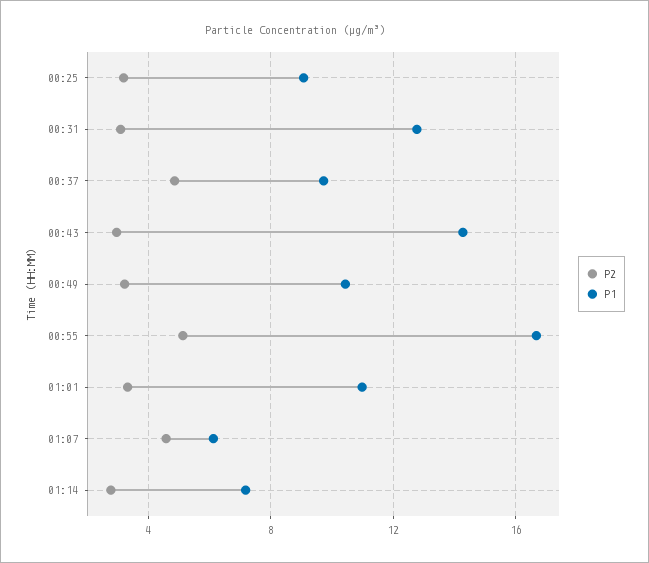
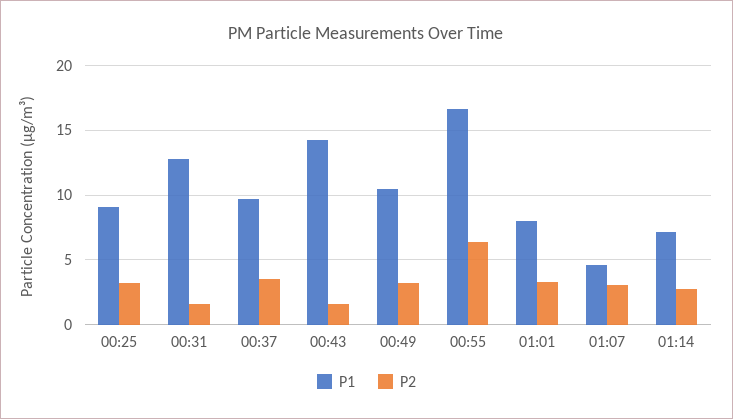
  {
    "P2": {
      "00:25": 3,
-     "00:31": 3,
+     "00:31": 1.5,
-     "00:37": 5,
+     "00:37": 3.5,
-     "00:43": 3,
+     "00:43": 1.5,
      "00:49": 3,
-     "00:55": 5,
+     "00:55": 6.5,
      "01:01": 3.5,
-     "01:07": 4.5,
+     "01:07": 3,
      "01:14": 3
    },
    "P1": {
      "00:25": 9,
      "00:31": 13,
      "00:37": 9.5,
      "00:43": 14.5,
      "00:49": 10.5,
      "00:55": 16.5,
-     "01:01": 11,
+     "01:01": 8,
-     "01:07": 6,
+     "01:07": 4.5,
      "01:14": 7
    }
  }

